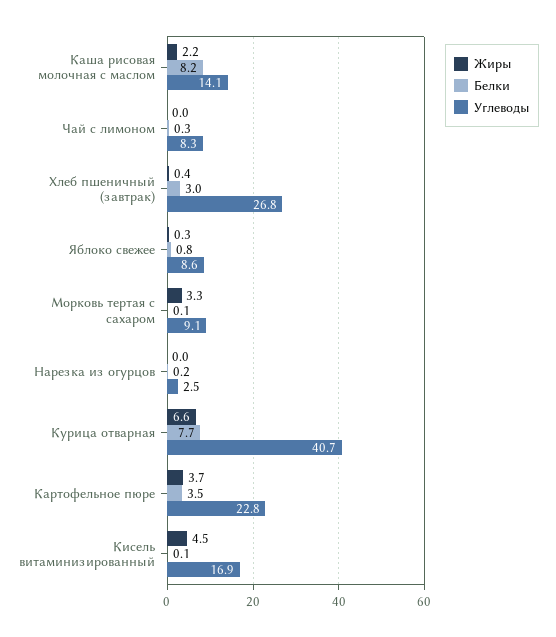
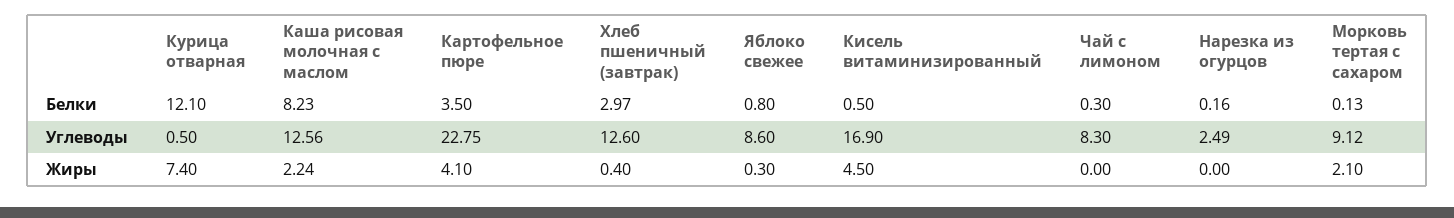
  {
    "Жиры": {
      "Каша рисовая молочная с маслом": 2.24,
      "Чай с лимоном": 0,
      "Хлеб пшеничный (завтрак)": 0.4,
      "Яблоко свежее": 0.3,
-     "Морковь тертая с сахаром": 3.3,
+     "Морковь тертая с сахаром": 2.1,
      "Нарезка из огурцов": 0,
-     "Курица отварная": 6.6,
+     "Курица отварная": 7.4,
-     "Картофельное пюре": 3.7,
+     "Картофельное пюре": 4.1,
      "Кисель витаминизированный": 4.5
    },
    "Белки": {
      "Каша рисовая молочная с маслом": 8.23,
      "Чай с лимоном": 0.3,
      "Хлеб пшеничный (завтрак)": 2.97,
      "Яблоко свежее": 0.8,
      "Морковь тертая с сахаром": 0.13,
      "Нарезка из огурцов": 0.16,
-     "Курица отварная": 7.7,
+     "Курица отварная": 12.1,
      "Картофельное пюре": 3.5,
-     "Кисель витаминизированный": 0.1
+     "Кисель витаминизированный": 0.5
    },
    "Углеводы": {
-     "Каша рисовая молочная с маслом": 14.1,
+     "Каша рисовая молочная с маслом": 12.56,
      "Чай с лимоном": 8.3,
-     "Хлеб пшеничный (завтрак)": 26.8,
+     "Хлеб пшеничный (завтрак)": 12.6,
      "Яблоко свежее": 8.6,
      "Морковь тертая с сахаром": 9.12,
      "Нарезка из огурцов": 2.49,
-     "Курица отварная": 40.7,
+     "Курица отварная": 0.5,
      "Картофельное пюре": 22.75,
      "Кисель витаминизированный": 16.9
    }
  }

